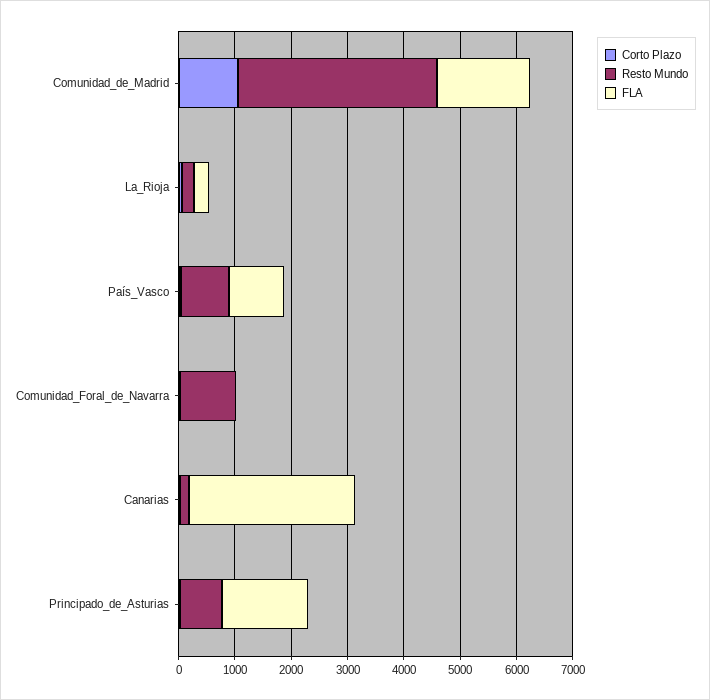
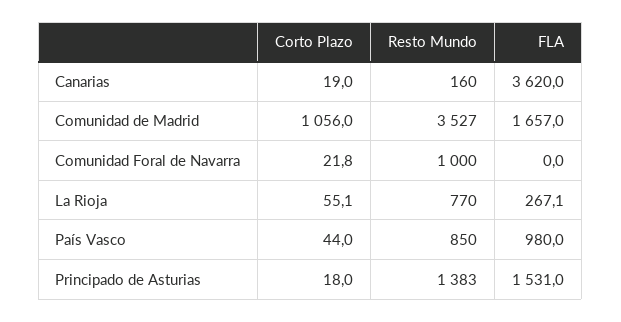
  {
    "Corto Plazo": {
      "Comunidad_de_Madrid": 1056,
      "La_Rioja": 55.1,
      "País_Vasco": 44,
      "Comunidad_Foral_de_Navarra": 21.8,
      "Canarias": 19,
      "Principado_de_Asturias": 18
    },
    "Resto Mundo": {
      "Comunidad_de_Madrid": 3527,
-     "La_Rioja": 200,
+     "La_Rioja": 770,
      "País_Vasco": 850,
      "Comunidad_Foral_de_Navarra": 1000,
      "Canarias": 160,
-     "Principado_de_Asturias": 800
+     "Principado_de_Asturias": 1383
    },
    "FLA": {
      "Comunidad_de_Madrid": 1657,
      "La_Rioja": 267.1,
      "País_Vasco": 980,
      "Comunidad_Foral_de_Navarra": 0,
-     "Canarias": 3000,
+     "Canarias": 3620,
      "Principado_de_Asturias": 1531
    }
  }

